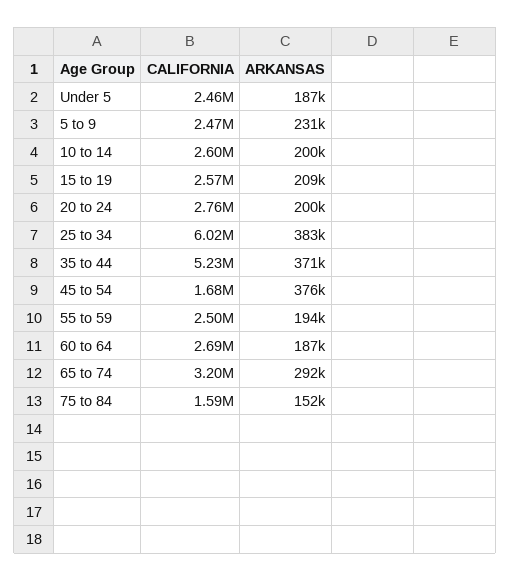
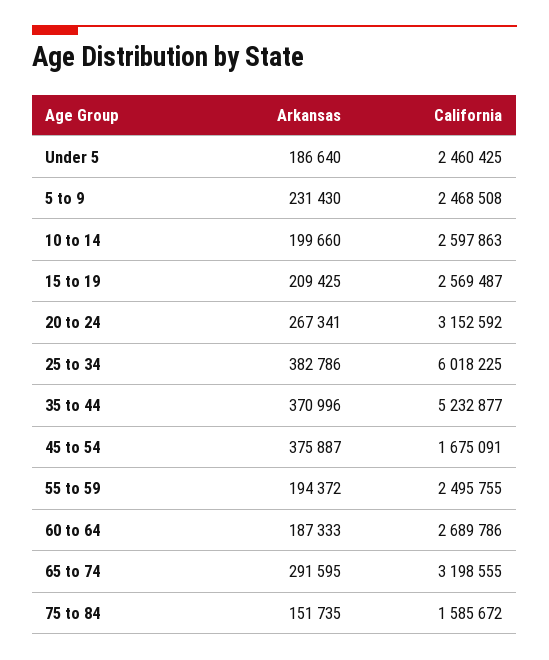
  {
    "CALIFORNIA": {
      "Under 5": 2460425,
      "5 to 9": 2468508,
      "10 to 14": 2597863,
      "15 to 19": 2569487,
-     "20 to 24": 2760000,
+     "20 to 24": 3152592,
      "25 to 34": 6018225,
      "35 to 44": 5232877,
      "45 to 54": 1675091,
      "55 to 59": 2495755,
      "60 to 64": 2689786,
      "65 to 74": 3198555,
      "75 to 84": 1585672
    },
    "ARKANSAS": {
      "Under 5": 186640,
      "5 to 9": 231430,
      "10 to 14": 199660,
      "15 to 19": 209425,
-     "20 to 24": 200000,
+     "20 to 24": 267341,
      "25 to 34": 382786,
      "35 to 44": 370996,
      "45 to 54": 375887,
      "55 to 59": 194372,
      "60 to 64": 187333,
      "65 to 74": 291595,
      "75 to 84": 151735
    }
  }

